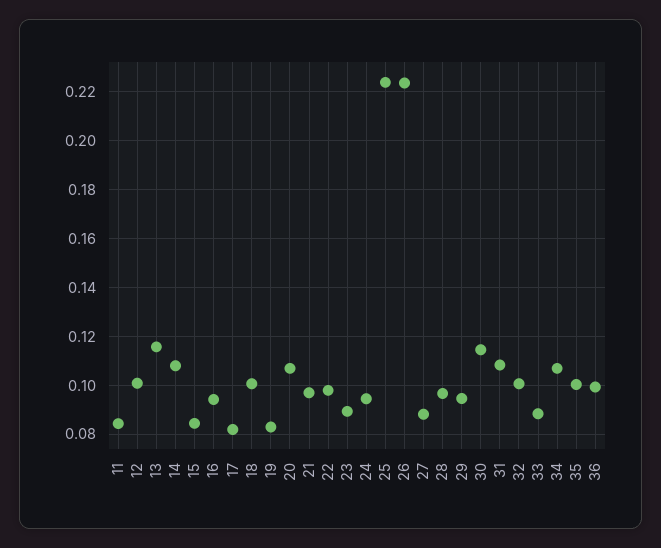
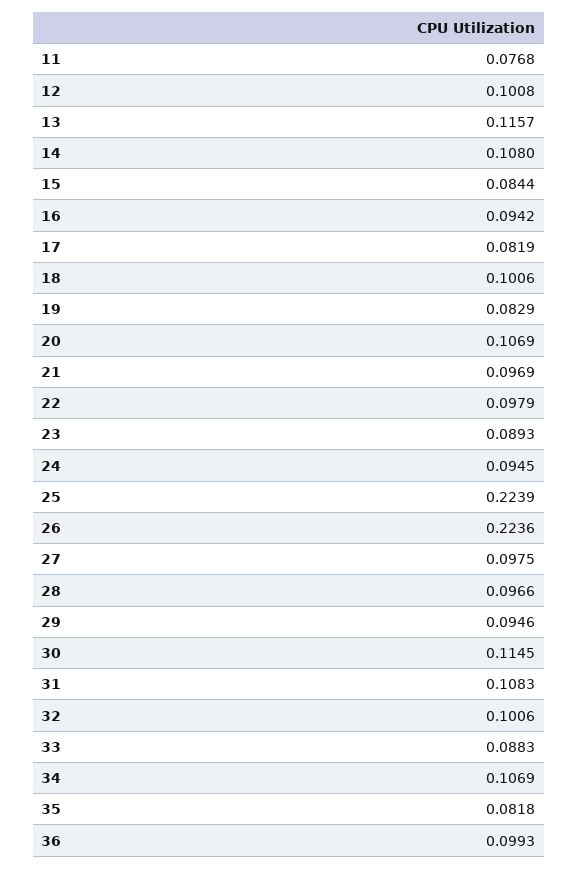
  {
-   "11": 0.085,
+   "11": 0.0768,
    "12": 0.1008,
    "13": 0.1157,
    "14": 0.108,
    "15": 0.0844,
    "16": 0.0942,
    "17": 0.0819,
    "18": 0.1006,
    "19": 0.0829,
    "20": 0.1069,
    "21": 0.0969,
    "22": 0.0979,
    "23": 0.0893,
    "24": 0.0945,
    "25": 0.2239,
    "26": 0.2236,
-   "27": 0.0875,
+   "27": 0.0975,
    "28": 0.0966,
    "29": 0.0946,
    "30": 0.1145,
    "31": 0.1083,
    "32": 0.1006,
    "33": 0.0883,
    "34": 0.1069,
-   "35": 0.1,
+   "35": 0.0818,
    "36": 0.0993
  }

